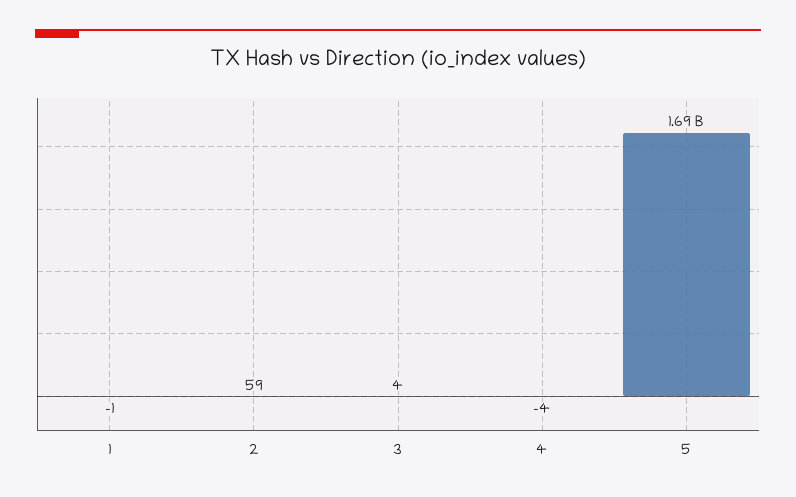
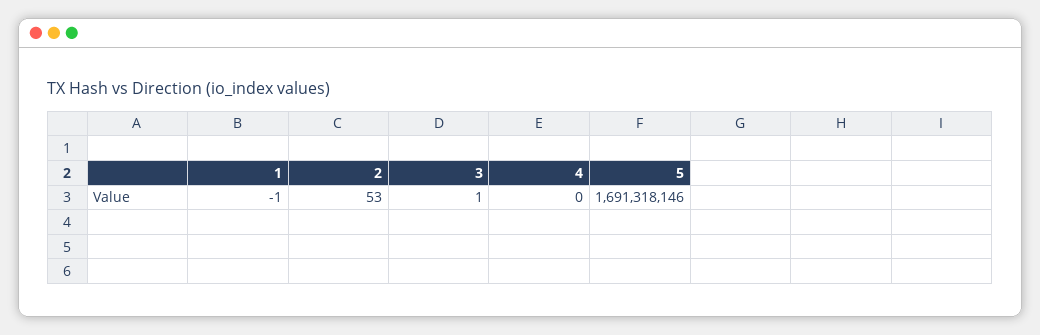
  {
    "1": -1,
-   "2": 59,
+   "2": 53,
-   "3": 4,
+   "3": 1,
-   "4": -4,
+   "4": 0,
    "5": 1691318146
  }

